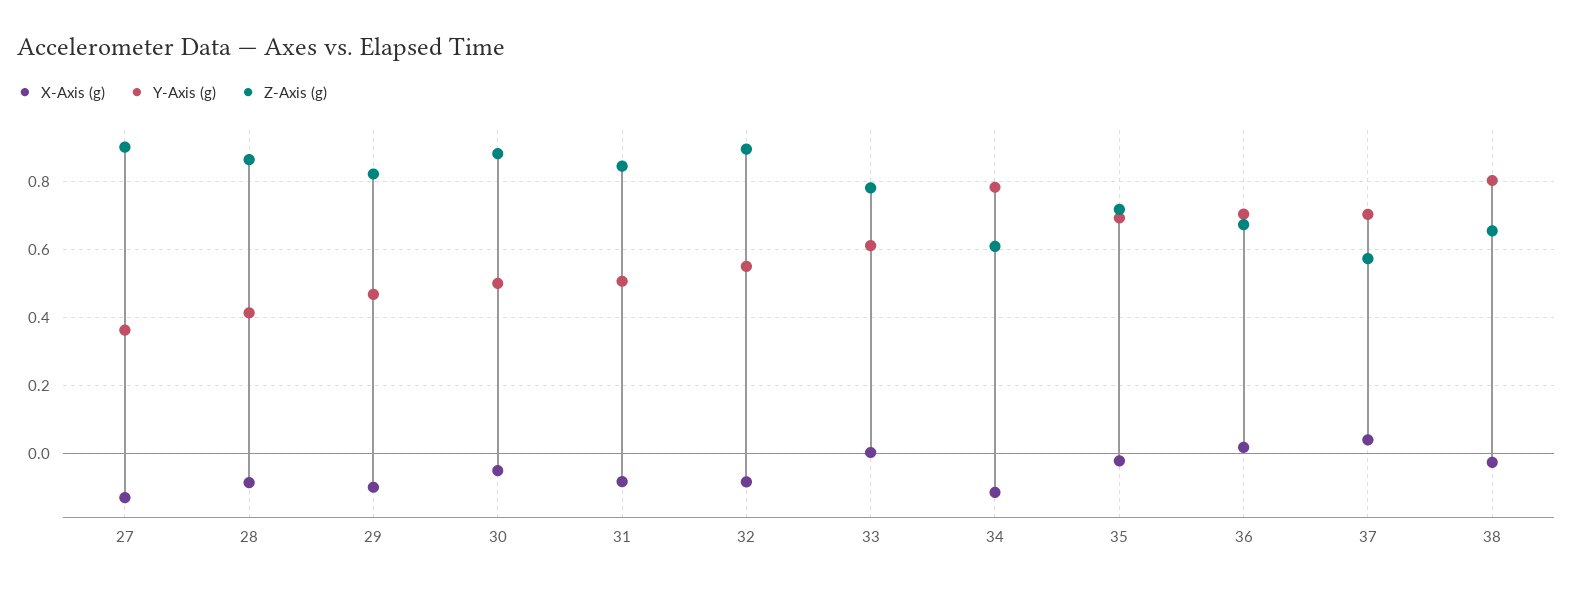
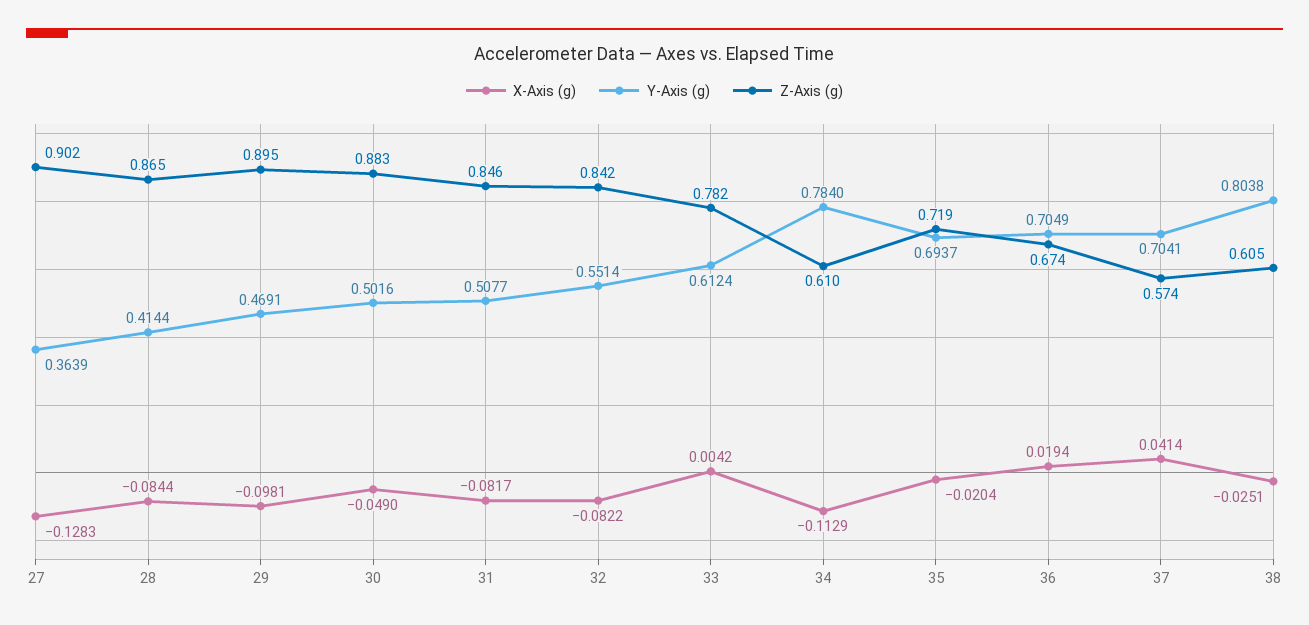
  {
    "X-Axis (g)": {
      "27": -0.1283,
      "28": -0.0844,
      "29": -0.0981,
      "30": -0.049,
      "31": -0.0817,
      "32": -0.0822,
      "33": 0.0042,
      "34": -0.1129,
      "35": -0.0204,
      "36": 0.0194,
      "37": 0.0414,
      "38": -0.0251
    },
    "Y-Axis (g)": {
      "27": 0.3639,
      "28": 0.4144,
      "29": 0.4691,
      "30": 0.5016,
      "31": 0.5077,
      "32": 0.5514,
      "33": 0.6124,
      "34": 0.784,
      "35": 0.6937,
      "36": 0.7049,
      "37": 0.7041,
      "38": 0.8038
    },
    "Z-Axis (g)": {
      "27": 0.902,
      "28": 0.865,
-     "29": 0.82,
+     "29": 0.895,
      "30": 0.883,
      "31": 0.846,
-     "32": 0.9,
+     "32": 0.842,
      "33": 0.782,
      "34": 0.61,
      "35": 0.719,
      "36": 0.674,
      "37": 0.574,
-     "38": 0.66
+     "38": 0.605
    }
  }

